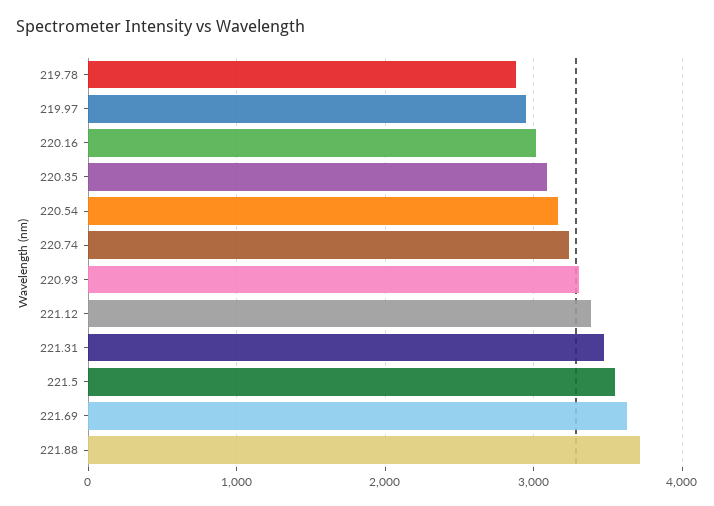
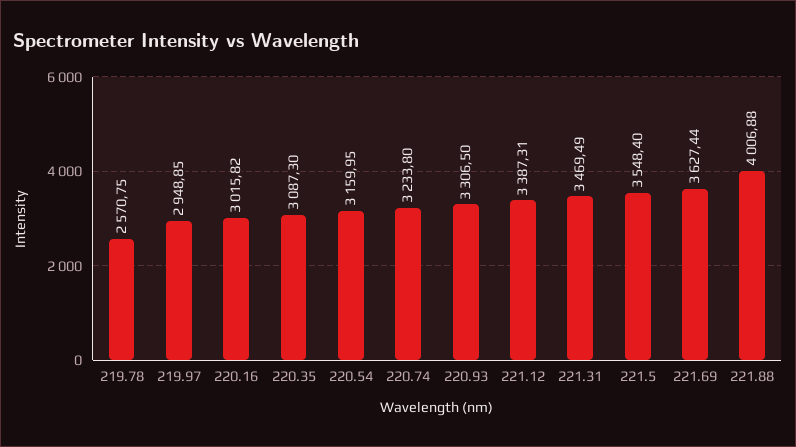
  {
-   "219.78": 2900,
+   "219.78": 2570.75,
    "219.97": 2948.85,
    "220.16": 3015.82,
    "220.35": 3087.3,
    "220.54": 3159.95,
    "220.74": 3233.8,
    "220.93": 3306.5,
    "221.12": 3387.31,
    "221.31": 3469.49,
    "221.5": 3548.4,
    "221.69": 3627.44,
-   "221.88": 3700
+   "221.88": 4006.88
  }

